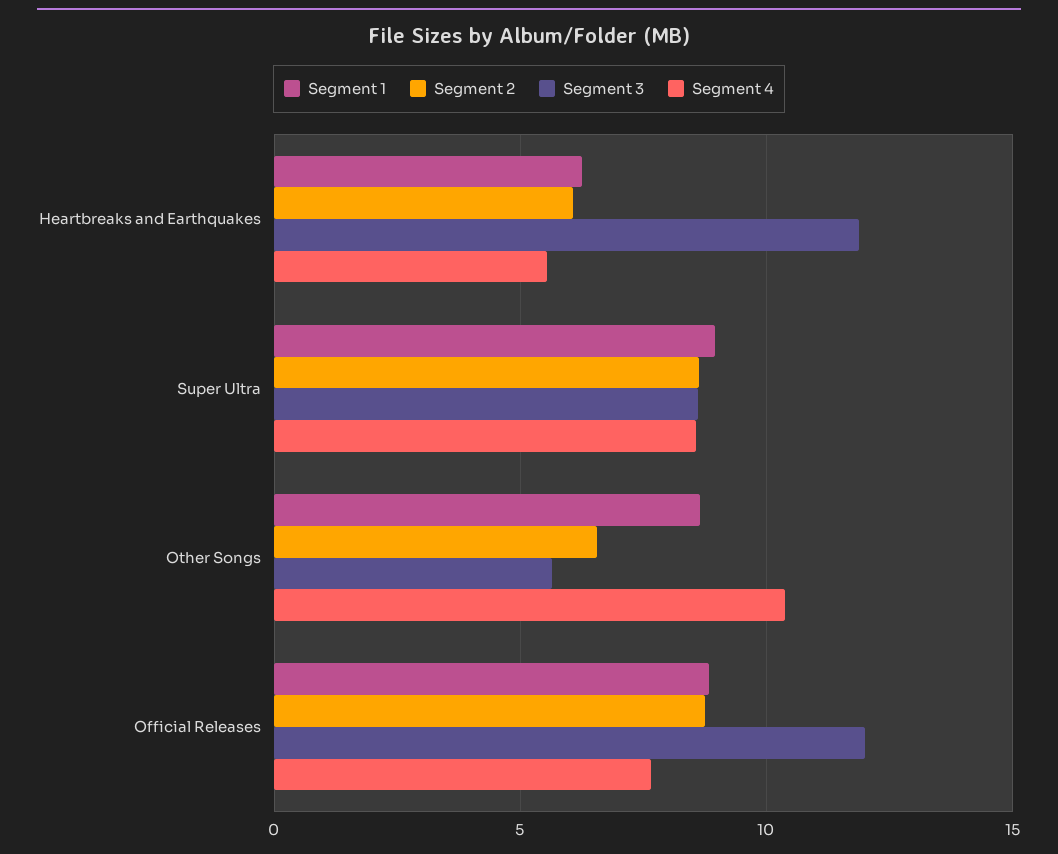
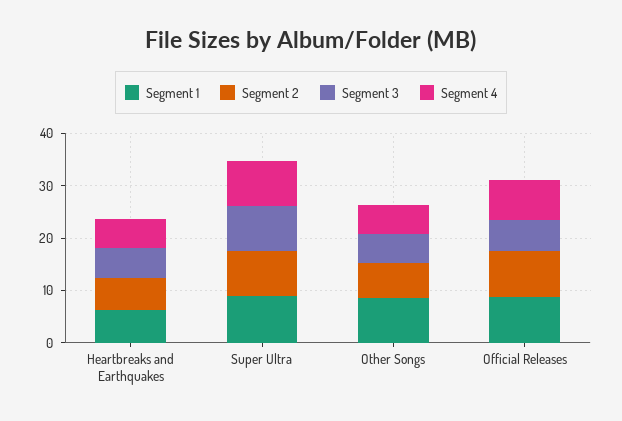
  {
    "Segment 1": {
      "Heartbreaks and Earthquakes": 6.5,
      "Super Ultra": 9,
      "Other Songs": 8.5,
      "Official Releases": 9
    },
    "Segment 2": {
      "Heartbreaks and Earthquakes": 6,
      "Super Ultra": 8.5,
      "Other Songs": 6.5,
      "Official Releases": 9
    },
    "Segment 3": {
-     "Heartbreaks and Earthquakes": 12,
+     "Heartbreaks and Earthquakes": 6,
      "Super Ultra": 8.5,
      "Other Songs": 5.5,
-     "Official Releases": 12
+     "Official Releases": 6
    },
    "Segment 4": {
      "Heartbreaks and Earthquakes": 5.5,
      "Super Ultra": 8.5,
-     "Other Songs": 10.5,
+     "Other Songs": 6,
      "Official Releases": 7.5
    }
  }

